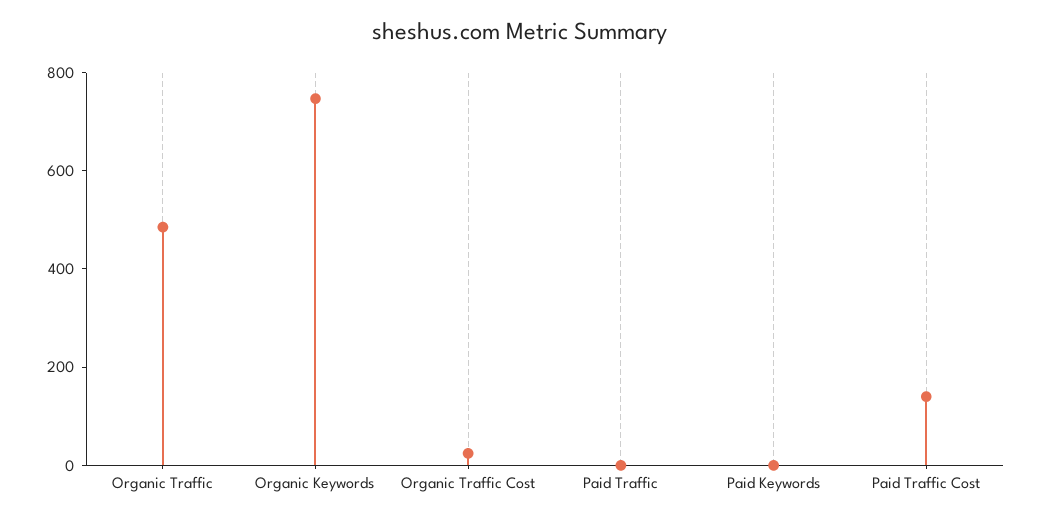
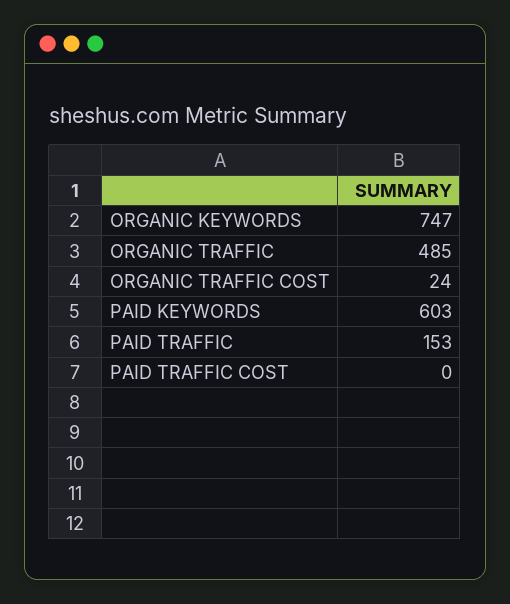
  {
    "Organic Traffic": 485,
    "Organic Keywords": 747,
    "Organic Traffic Cost": 24,
-   "Paid Traffic": 0,
+   "Paid Traffic": 153,
-   "Paid Keywords": 0,
+   "Paid Keywords": 603,
-   "Paid Traffic Cost": 150
+   "Paid Traffic Cost": 0
  }

